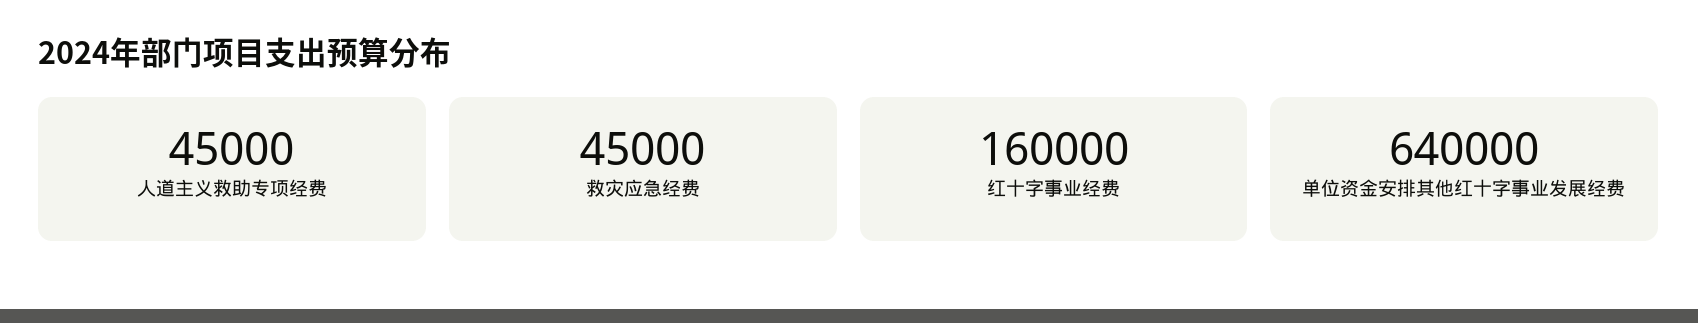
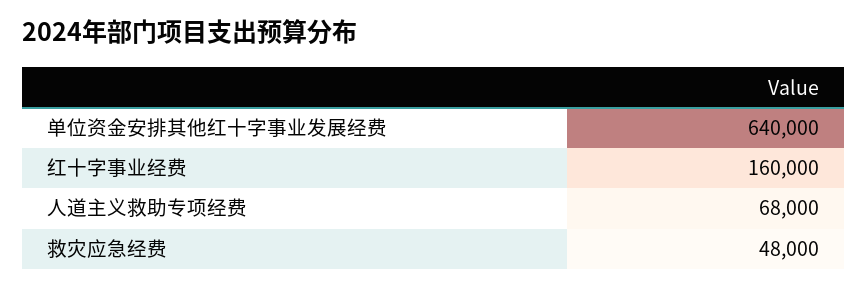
  {
-   "人道主义救助专项经费": 45000,
+   "人道主义救助专项经费": 68000,
-   "救灾应急经费": 45000,
+   "救灾应急经费": 48000,
    "红十字事业经费": 160000,
    "单位资金安排其他红十字事业发展经费": 640000
  }

